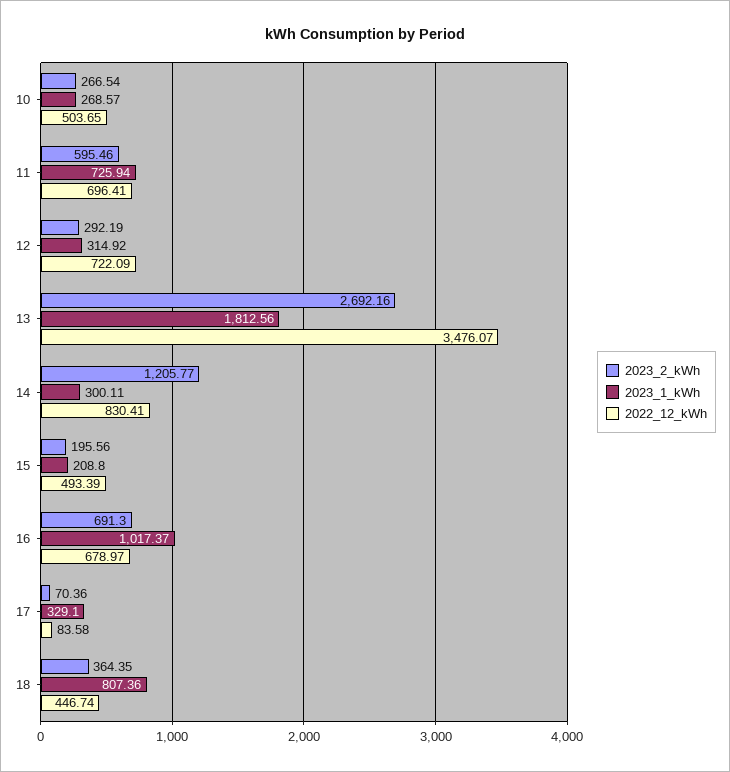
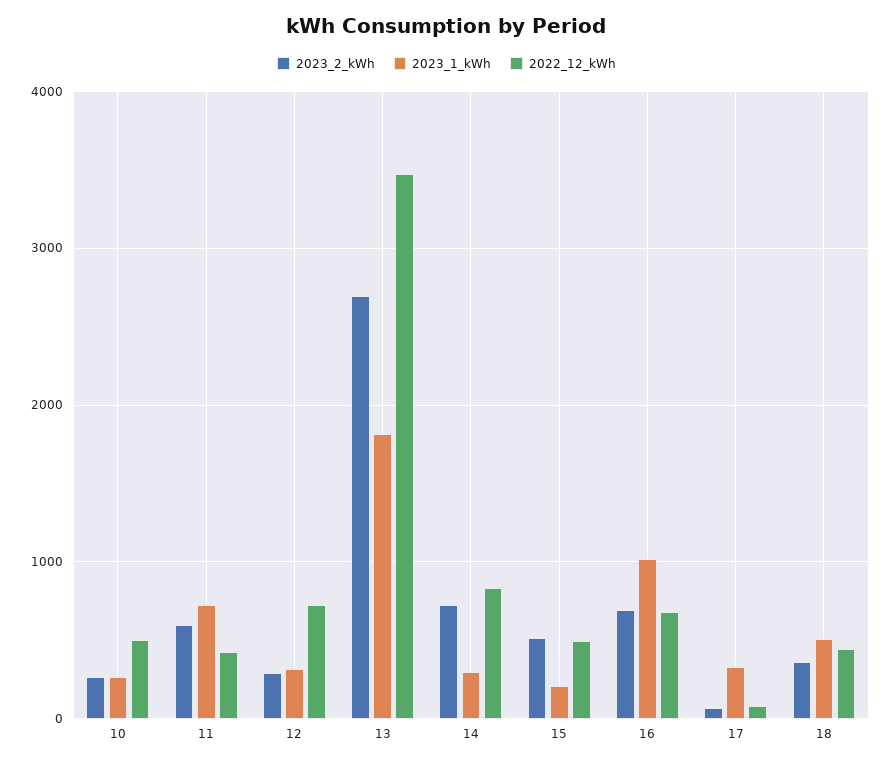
  {
    "2023_2_kWh": {
      "10": 266.54,
      "11": 595.46,
      "12": 292.19,
      "13": 2692.16,
-     "14": 1205.77,
+     "14": 700,
-     "15": 195.56,
+     "15": 500,
      "16": 691.3,
      "17": 70.36,
      "18": 364.35
    },
    "2023_1_kWh": {
      "10": 268.57,
      "11": 725.94,
      "12": 314.92,
      "13": 1812.56,
      "14": 300.11,
      "15": 208.8,
      "16": 1017.37,
      "17": 329.1,
-     "18": 807.36
+     "18": 500
    },
    "2022_12_kWh": {
      "10": 503.65,
-     "11": 696.41,
+     "11": 400,
      "12": 722.09,
      "13": 3476.07,
      "14": 830.41,
      "15": 493.39,
      "16": 678.97,
      "17": 83.58,
      "18": 446.74
    }
  }

